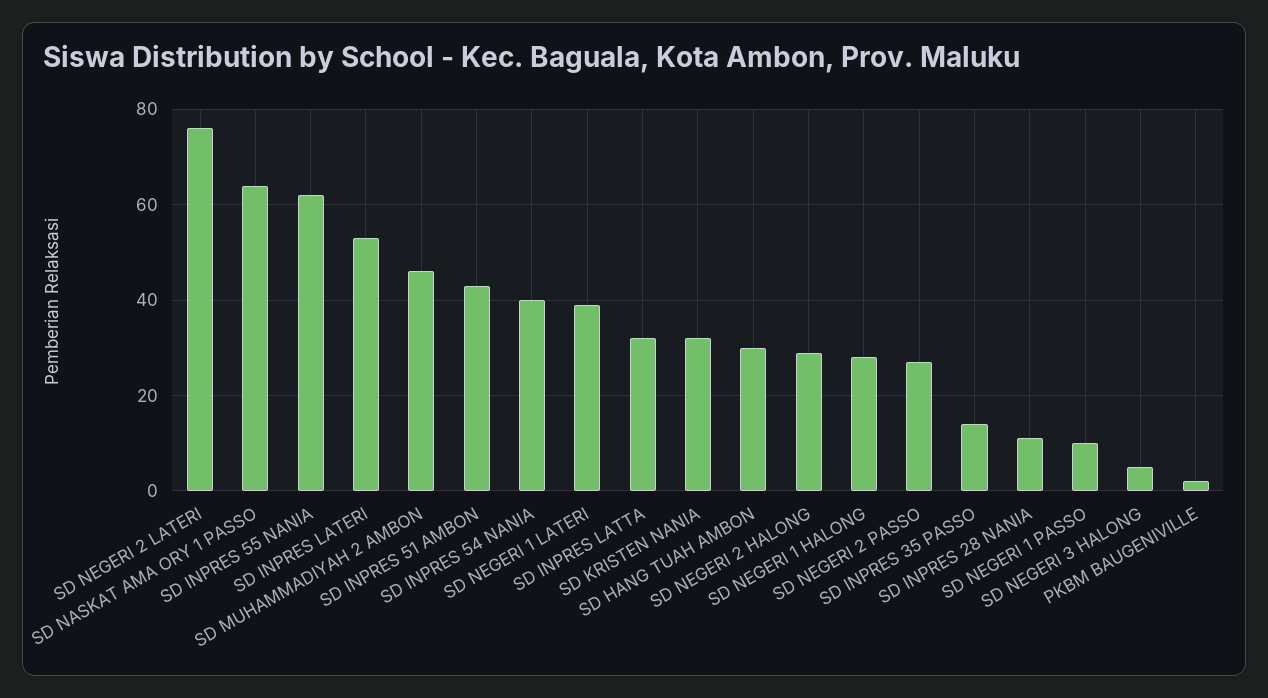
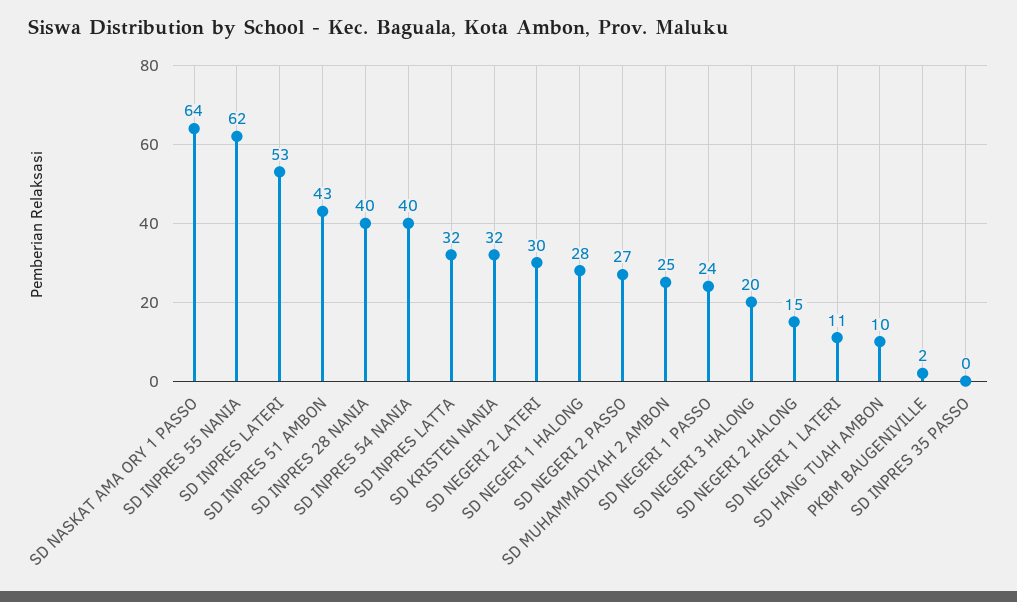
  {
-   "SD NEGERI 2 LATERI": 75,
+   "SD NEGERI 2 LATERI": 30,
    "SD NASKAT AMA ORY 1 PASSO": 64,
    "SD INPRES 55 NANIA": 62,
    "SD INPRES LATERI": 53,
-   "SD MUHAMMADIYAH 2 AMBON": 45,
+   "SD MUHAMMADIYAH 2 AMBON": 25,
    "SD INPRES 51 AMBON": 43,
    "SD INPRES 54 NANIA": 40,
-   "SD NEGERI 1 LATERI": 40,
+   "SD NEGERI 1 LATERI": 11,
    "SD INPRES LATTA": 32,
    "SD KRISTEN NANIA": 32,
-   "SD HANG TUAH AMBON": 30,
+   "SD HANG TUAH AMBON": 10,
-   "SD NEGERI 2 HALONG": 30,
+   "SD NEGERI 2 HALONG": 15,
    "SD NEGERI 1 HALONG": 28,
    "SD NEGERI 2 PASSO": 27,
-   "SD INPRES 35 PASSO": 15,
+   "SD INPRES 35 PASSO": 0,
-   "SD INPRES 28 NANIA": 10,
+   "SD INPRES 28 NANIA": 40,
-   "SD NEGERI 1 PASSO": 10,
+   "SD NEGERI 1 PASSO": 24,
-   "SD NEGERI 3 HALONG": 5,
+   "SD NEGERI 3 HALONG": 20,
    "PKBM BAUGENIVILLE": 2
  }

